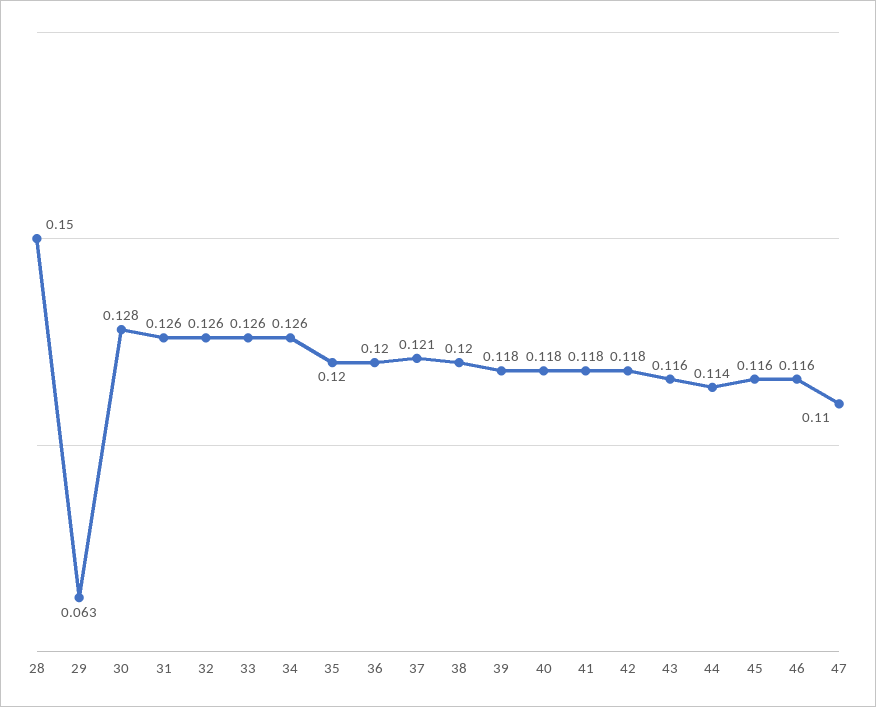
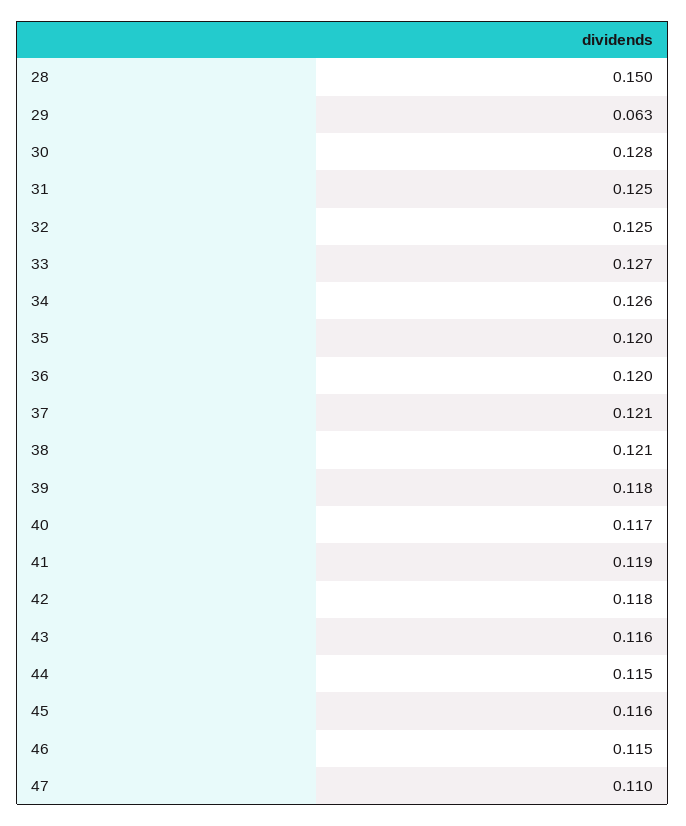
  {
    "28": 0.15,
    "29": 0.063,
    "30": 0.128,
-   "31": 0.126,
+   "31": 0.125,
-   "32": 0.126,
+   "32": 0.125,
-   "33": 0.126,
+   "33": 0.127,
    "34": 0.126,
    "35": 0.12,
    "36": 0.12,
    "37": 0.121,
-   "38": 0.12,
+   "38": 0.121,
    "39": 0.118,
-   "40": 0.118,
+   "40": 0.117,
-   "41": 0.118,
+   "41": 0.119,
    "42": 0.118,
    "43": 0.116,
-   "44": 0.114,
+   "44": 0.115,
    "45": 0.116,
-   "46": 0.116,
+   "46": 0.115,
    "47": 0.11
  }

